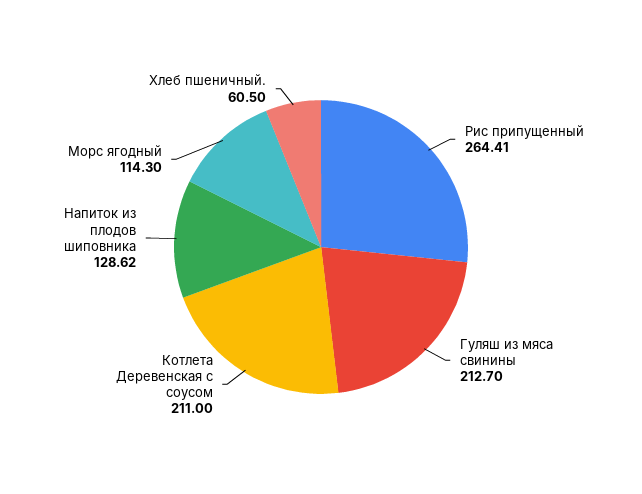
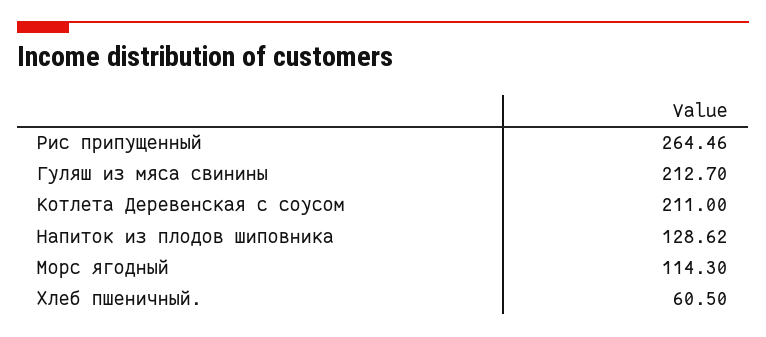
  {
-   "Рис припущенный": 264.41,
+   "Рис припущенный": 264.46,
    "Гуляш из мяса свинины": 212.7,
    "Котлета Деревенская с соусом": 211,
    "Напиток из плодов шиповника": 128.62,
    "Морс ягодный": 114.3,
    "Хлеб пшеничный.": 60.5
  }

